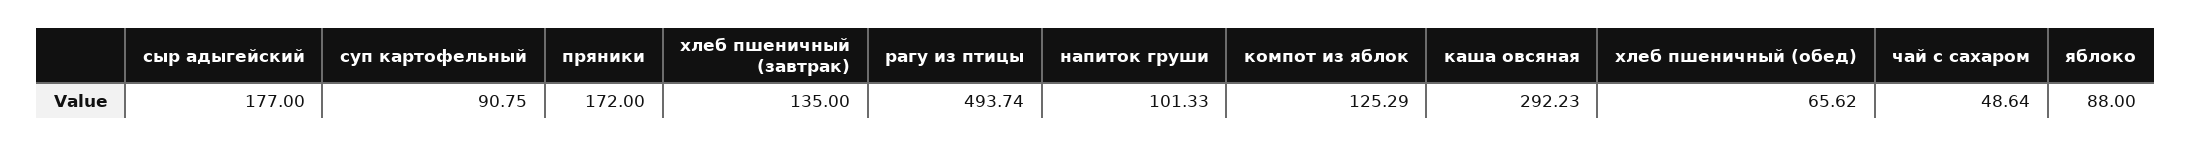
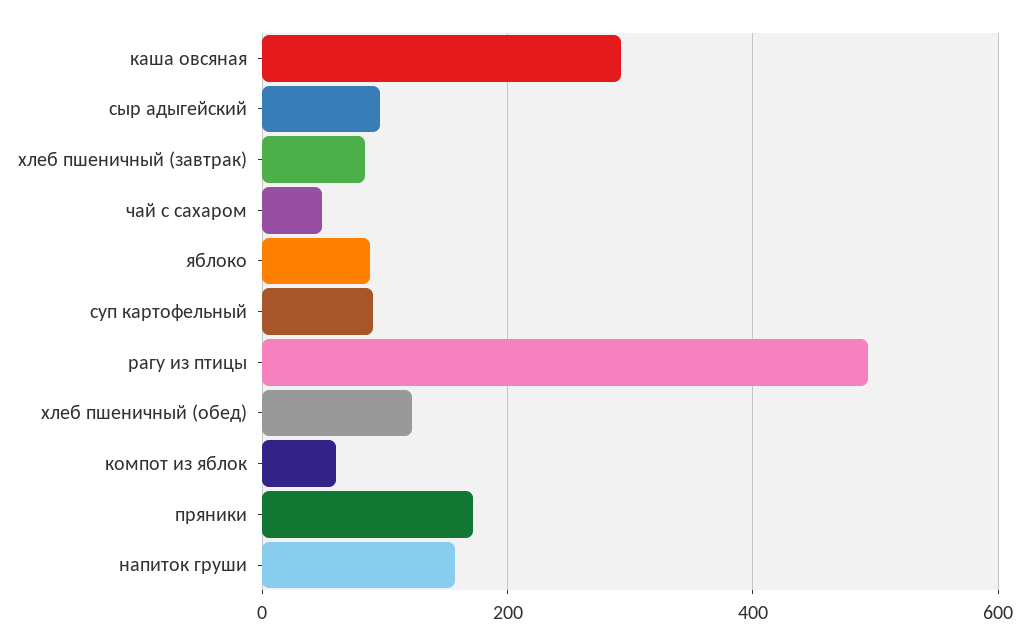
  {
-   "сыр адыгейский": 177,
+   "сыр адыгейский": 100,
    "суп картофельный": 90.75,
    "пряники": 172,
-   "хлеб пшеничный (завтрак)": 135,
+   "хлеб пшеничный (завтрак)": 80,
    "рагу из птицы": 493.74,
-   "напиток груши": 101.33,
+   "напиток груши": 160,
-   "компот из яблок": 125.29,
+   "компот из яблок": 60,
    "каша овсяная": 292.23,
-   "хлеб пшеничный (обед)": 65.62,
+   "хлеб пшеничный (обед)": 120,
    "чай с сахаром": 48.64,
    "яблоко": 88
  }

